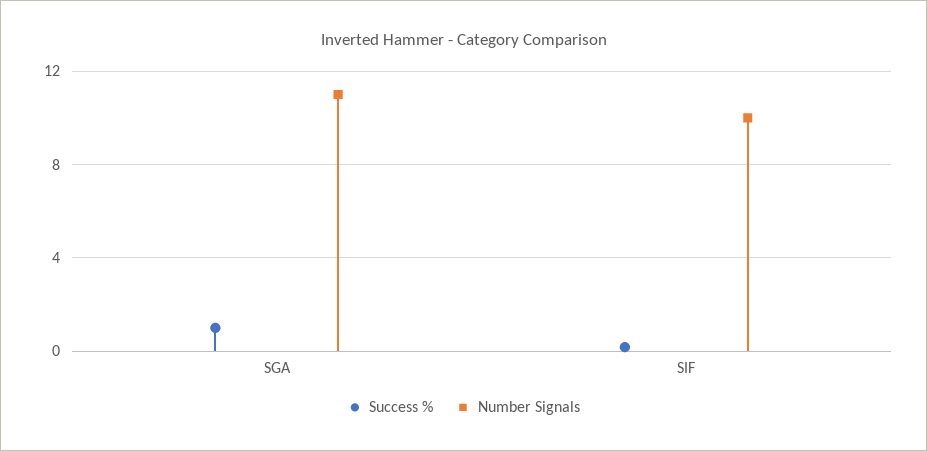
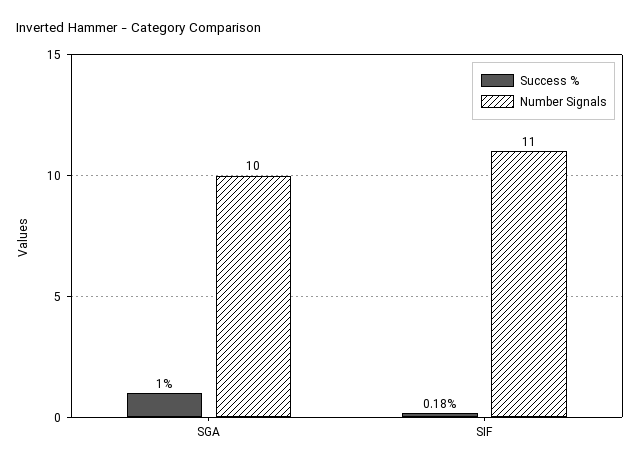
  {
    "Success %": {
      "SGA": 1,
      "SIF": 0.18
    },
    "Number Signals": {
-     "SGA": 11,
+     "SGA": 10,
-     "SIF": 10
+     "SIF": 11
    }
  }

